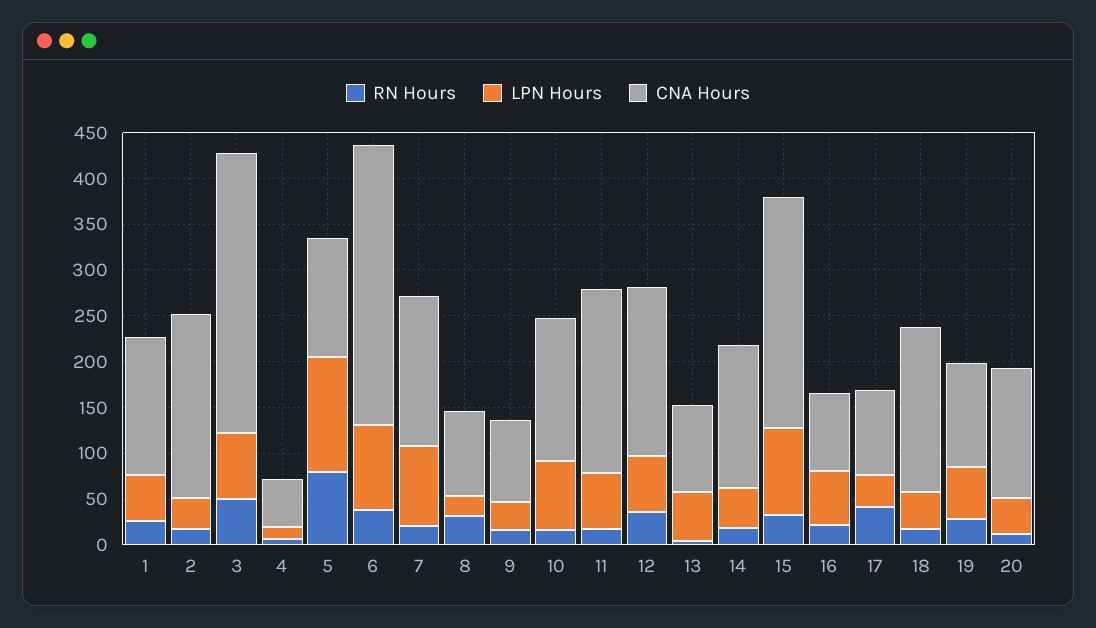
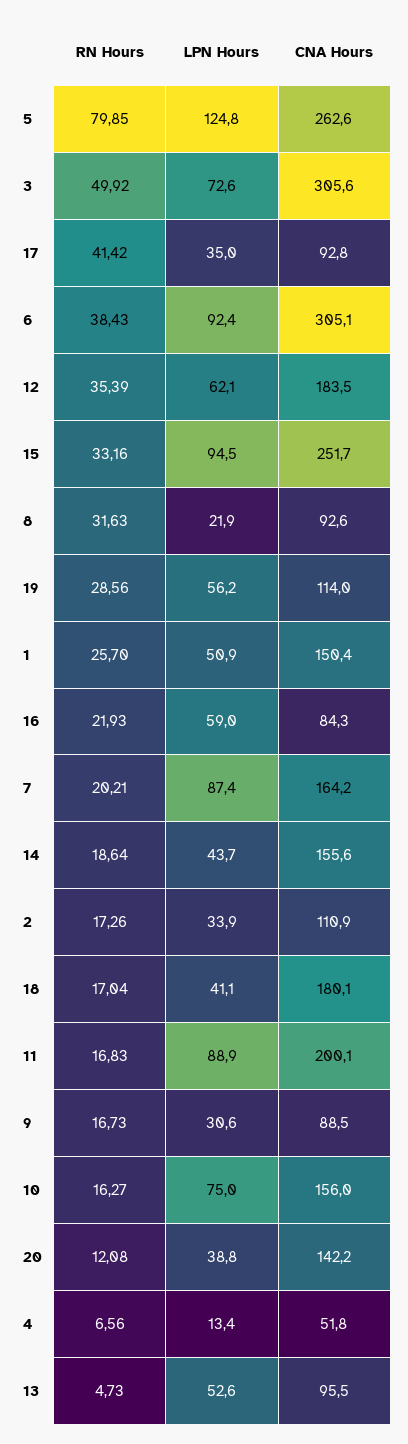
  {
    "RN Hours": {
      "1": 25.7,
      "2": 17.26,
      "3": 49.92,
      "4": 6.56,
      "5": 79.85,
      "6": 38.43,
      "7": 20.21,
      "8": 31.63,
      "9": 16.73,
      "10": 16.27,
      "11": 16.83,
      "12": 35.39,
      "13": 4.73,
      "14": 18.64,
      "15": 33.16,
      "16": 21.93,
      "17": 41.42,
      "18": 17.04,
      "19": 28.56,
      "20": 12.08
    },
    "LPN Hours": {
      "1": 50.9,
      "2": 33.9,
      "3": 72.6,
      "4": 13.4,
      "5": 124.8,
      "6": 92.4,
      "7": 87.4,
      "8": 21.9,
      "9": 30.6,
      "10": 75,
-     "11": 60,
+     "11": 88.9,
      "12": 62.1,
      "13": 52.6,
      "14": 43.7,
      "15": 94.5,
      "16": 59,
      "17": 35,
      "18": 41.1,
      "19": 56.2,
      "20": 38.8
    },
    "CNA Hours": {
      "1": 150.4,
-     "2": 200,
+     "2": 110.9,
      "3": 305.6,
      "4": 51.8,
-     "5": 130,
+     "5": 262.6,
      "6": 305.1,
      "7": 164.2,
      "8": 92.6,
      "9": 88.5,
      "10": 156,
      "11": 200.1,
      "12": 183.5,
      "13": 95.5,
      "14": 155.6,
      "15": 251.7,
      "16": 84.3,
      "17": 92.8,
      "18": 180.1,
      "19": 114,
      "20": 142.2
    }
  }

